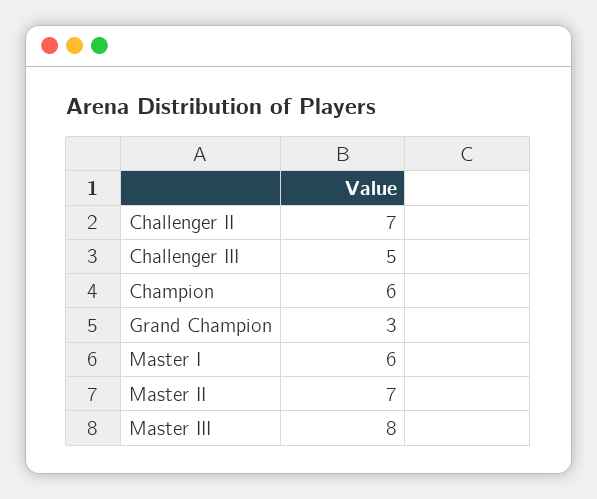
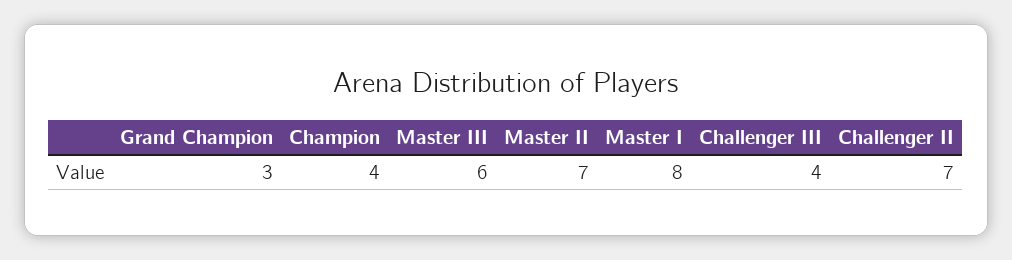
  {
    "Challenger II": 7,
-   "Challenger III": 5,
+   "Challenger III": 4,
-   "Champion": 6,
+   "Champion": 4,
    "Grand Champion": 3,
-   "Master I": 6,
+   "Master I": 8,
    "Master II": 7,
-   "Master III": 8
+   "Master III": 6
  }

